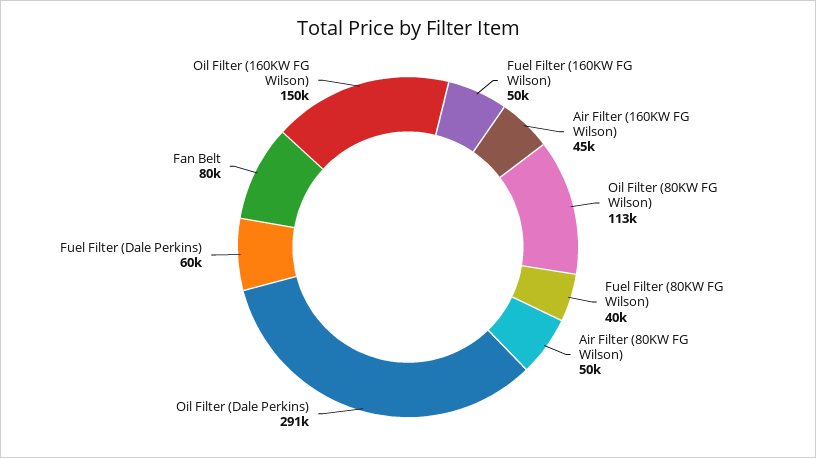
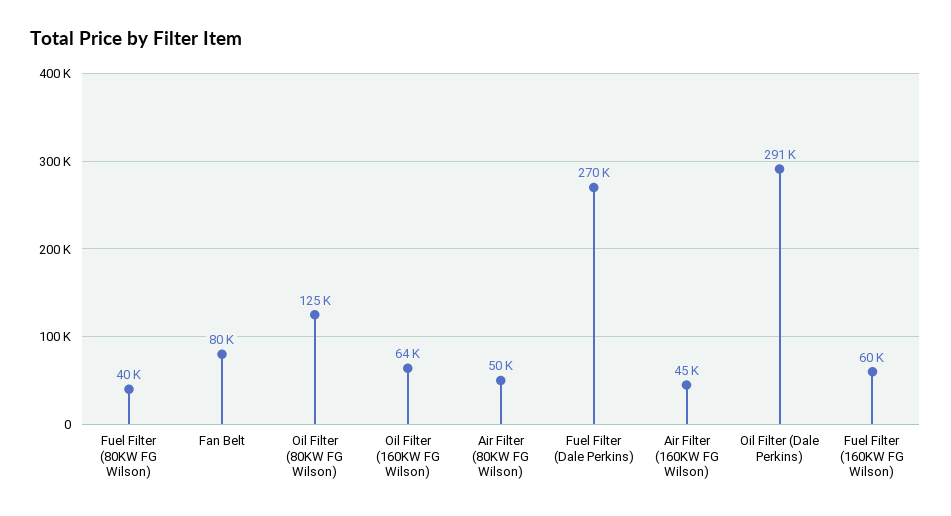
  {
-   "Fuel Filter (160KW FG Wilson)": 50000,
+   "Fuel Filter (160KW FG Wilson)": 60000,
    "Air Filter (160KW FG Wilson)": 45000,
-   "Oil Filter (80KW FG Wilson)": 113000,
+   "Oil Filter (80KW FG Wilson)": 125000,
    "Fuel Filter (80KW FG Wilson)": 40000,
    "Air Filter (80KW FG Wilson)": 50000,
    "Oil Filter (Dale Perkins)": 291000,
-   "Fuel Filter (Dale Perkins)": 60000,
+   "Fuel Filter (Dale Perkins)": 270000,
    "Fan Belt": 80000,
-   "Oil Filter (160KW FG Wilson)": 150000
+   "Oil Filter (160KW FG Wilson)": 64000
  }

